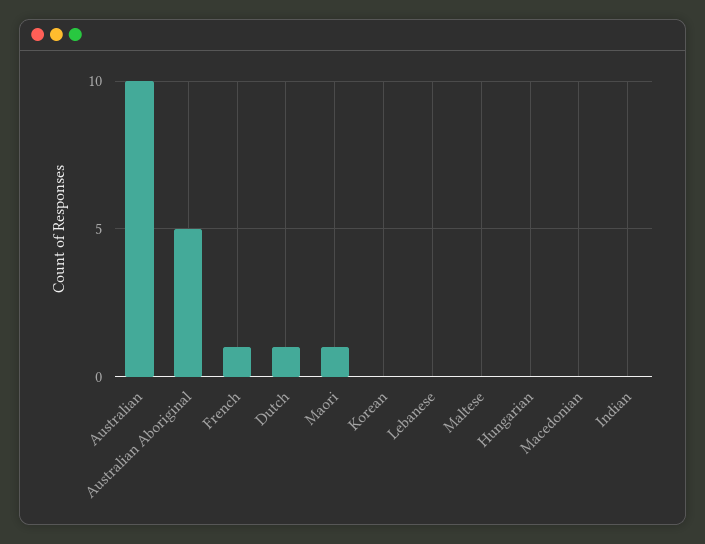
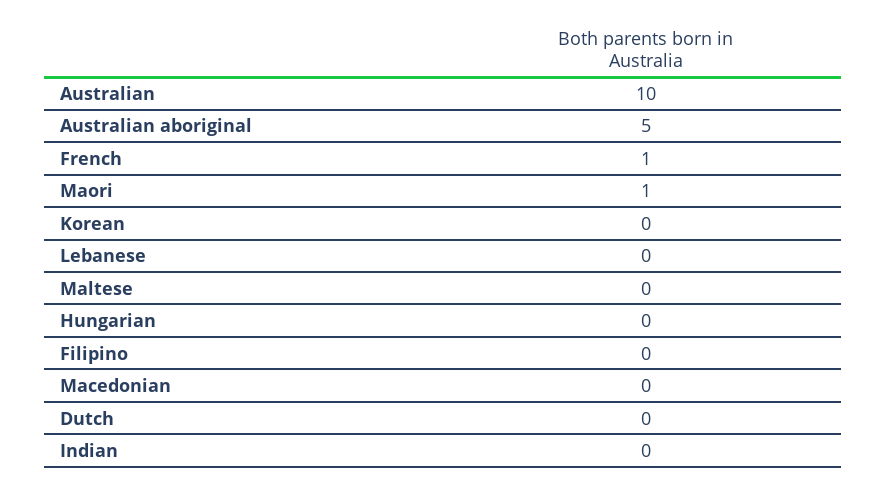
  {
    "Australian": 10,
    "Australian Aboriginal": 5,
    "French": 1,
-   "Dutch": 1,
+   "Dutch": 0,
    "Maori": 1,
    "Korean": 0,
    "Lebanese": 0,
    "Maltese": 0,
    "Hungarian": 0,
    "Macedonian": 0,
-   "Indian": 0
+   "Indian": 0,
+   "Filipino": 0
  }

